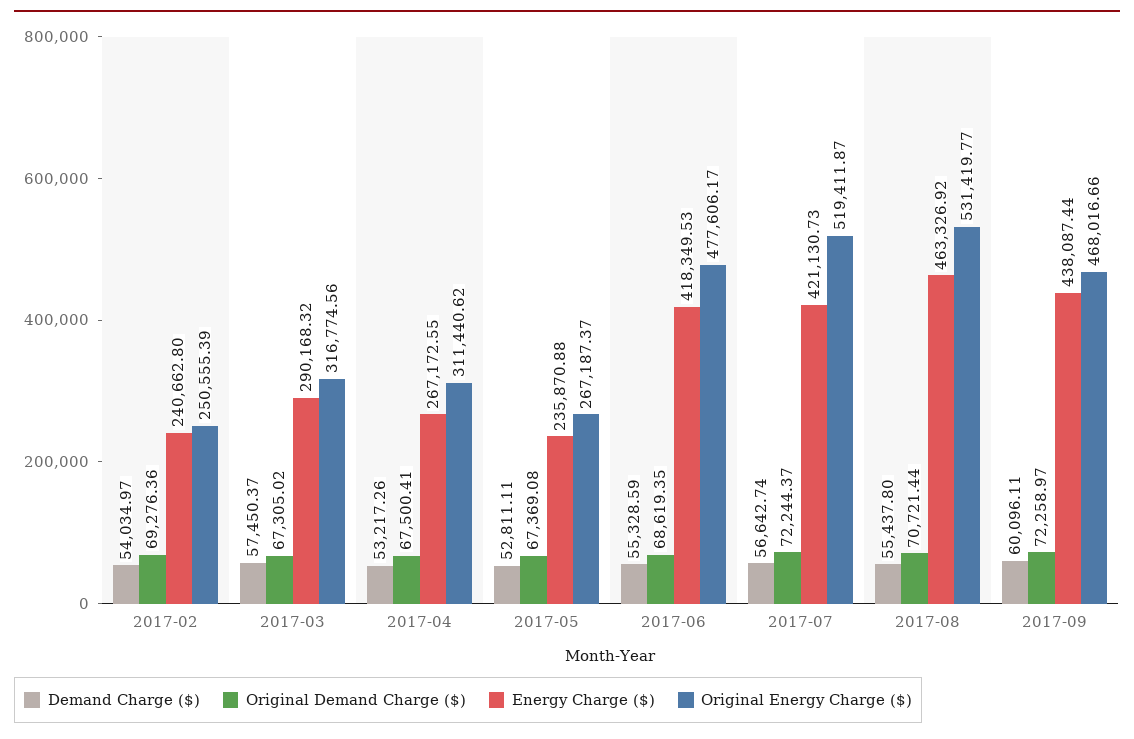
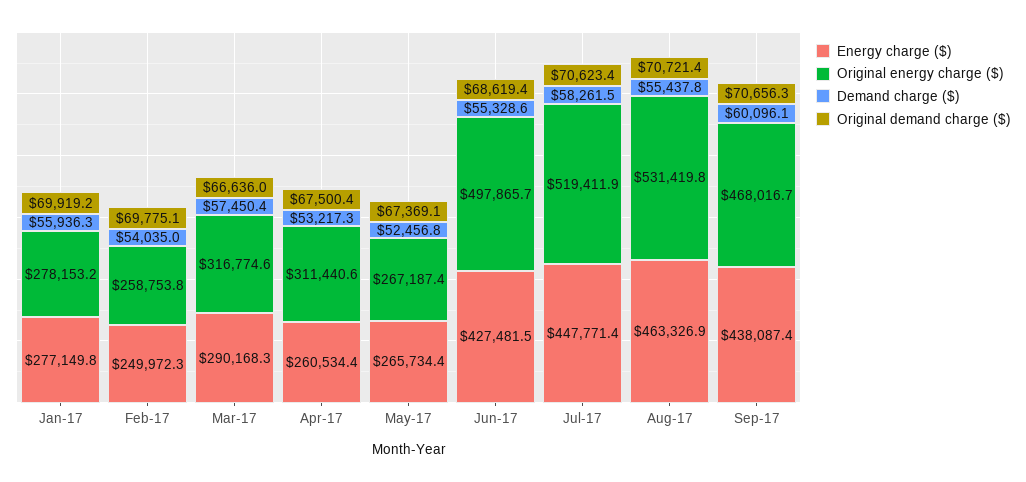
  {
    "Demand Charge ($)": {
      "2017-02": 54034.97,
      "2017-03": 57450.37,
      "2017-04": 53217.26,
-     "2017-05": 52811.11,
+     "2017-05": 52456.8,
      "2017-06": 55328.59,
-     "2017-07": 56642.74,
+     "2017-07": 58261.5,
      "2017-08": 55437.8,
-     "2017-09": 60096.11
+     "2017-09": 60096.11,
+     "Jan-17": 55936.3
    },
    "Original Demand Charge ($)": {
-     "2017-02": 69276.36,
+     "2017-02": 69775.1,
-     "2017-03": 67305.02,
+     "2017-03": 66636,
      "2017-04": 67500.41,
      "2017-05": 67369.08,
      "2017-06": 68619.35,
-     "2017-07": 72244.37,
+     "2017-07": 70623.4,
      "2017-08": 70721.44,
-     "2017-09": 72258.97
+     "2017-09": 70656.3,
+     "Jan-17": 69919.2
    },
    "Energy Charge ($)": {
-     "2017-02": 240662.8,
+     "2017-02": 249972.3,
      "2017-03": 290168.32,
-     "2017-04": 267172.55,
+     "2017-04": 260534.4,
-     "2017-05": 235870.88,
+     "2017-05": 265734.4,
-     "2017-06": 418349.53,
+     "2017-06": 427481.5,
-     "2017-07": 421130.73,
+     "2017-07": 447771.4,
      "2017-08": 463326.92,
-     "2017-09": 438087.44
+     "2017-09": 438087.44,
+     "Jan-17": 277149.8
    },
    "Original Energy Charge ($)": {
-     "2017-02": 250555.39,
+     "2017-02": 258753.8,
      "2017-03": 316774.56,
      "2017-04": 311440.62,
      "2017-05": 267187.37,
-     "2017-06": 477606.17,
+     "2017-06": 497865.7,
      "2017-07": 519411.87,
      "2017-08": 531419.77,
-     "2017-09": 468016.66
+     "2017-09": 468016.66,
+     "Jan-17": 278153.2
    }
  }

